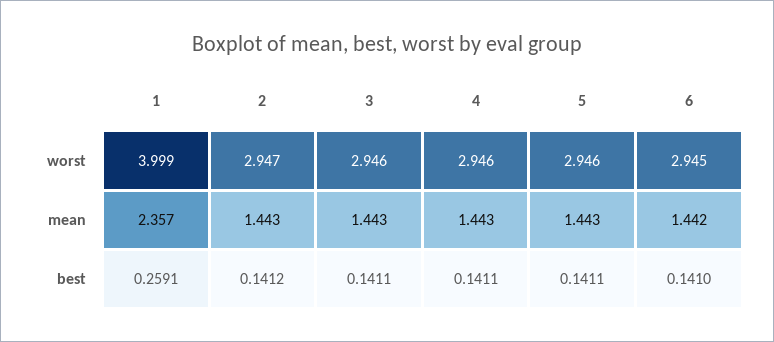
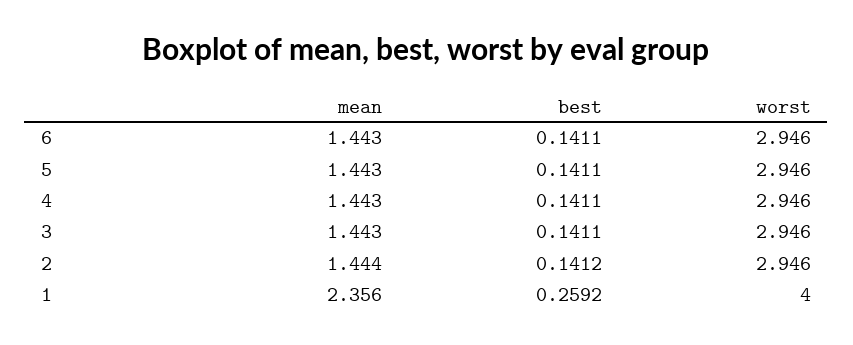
  {
    "1": {
-     "worst": 3.999,
+     "worst": 4,
-     "mean": 2.357,
+     "mean": 2.356,
-     "best": 0.2591
+     "best": 0.2592
    },
    "2": {
-     "worst": 2.947,
+     "worst": 2.946,
-     "mean": 1.443,
+     "mean": 1.444,
      "best": 0.1412
    },
    "3": {
      "worst": 2.946,
      "mean": 1.443,
      "best": 0.1411
    },
    "4": {
      "worst": 2.946,
      "mean": 1.443,
      "best": 0.1411
    },
    "5": {
      "worst": 2.946,
      "mean": 1.443,
      "best": 0.1411
    },
    "6": {
-     "worst": 2.945,
+     "worst": 2.946,
-     "mean": 1.442,
+     "mean": 1.443,
-     "best": 0.141
+     "best": 0.1411
    }
  }

